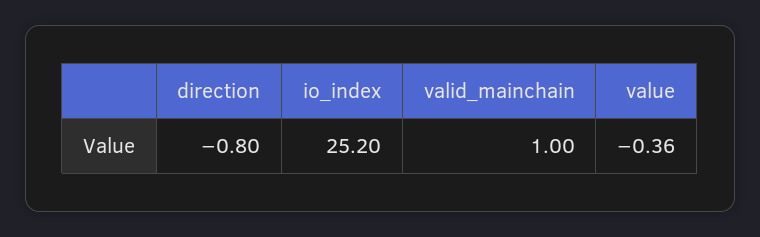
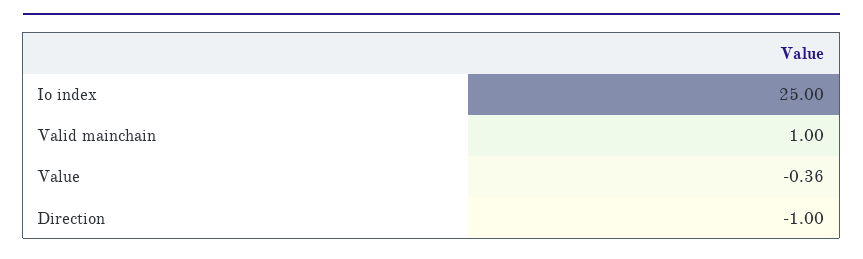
  {
-   "direction": -0.8,
+   "direction": -1,
-   "io_index": 25.2,
+   "io_index": 25,
    "valid_mainchain": 1,
    "value": -0.36
  }

